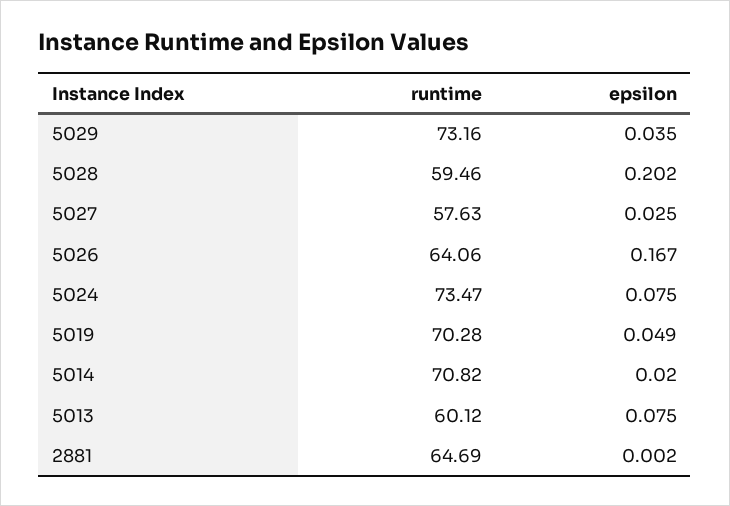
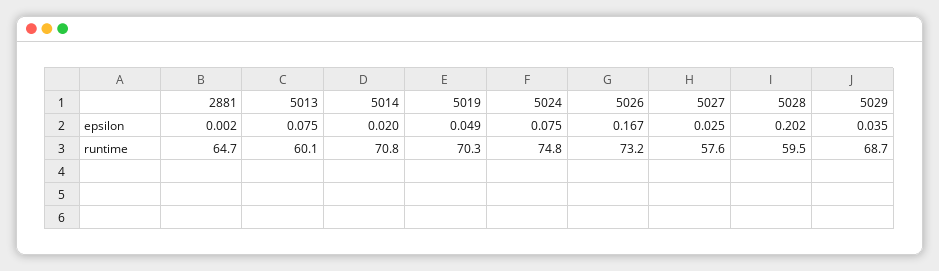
  {
    "runtime": {
-     "5029": 73.16,
+     "5029": 68.7,
      "5028": 59.46,
      "5027": 57.63,
-     "5026": 64.06,
+     "5026": 73.2,
-     "5024": 73.47,
+     "5024": 74.8,
      "5019": 70.28,
      "5014": 70.82,
      "5013": 60.12,
      "2881": 64.69
    },
    "epsilon": {
      "5029": 0.035,
      "5028": 0.202,
      "5027": 0.025,
      "5026": 0.167,
      "5024": 0.075,
      "5019": 0.049,
      "5014": 0.02,
      "5013": 0.075,
      "2881": 0.002
    }
  }

